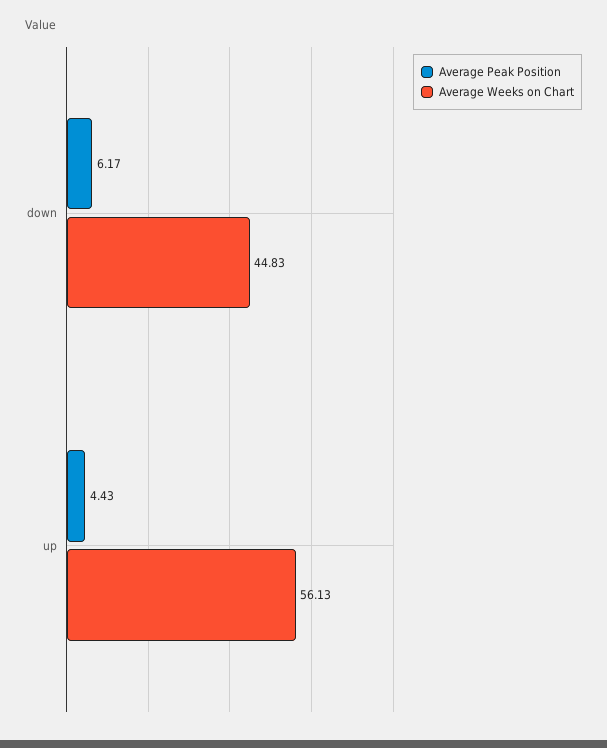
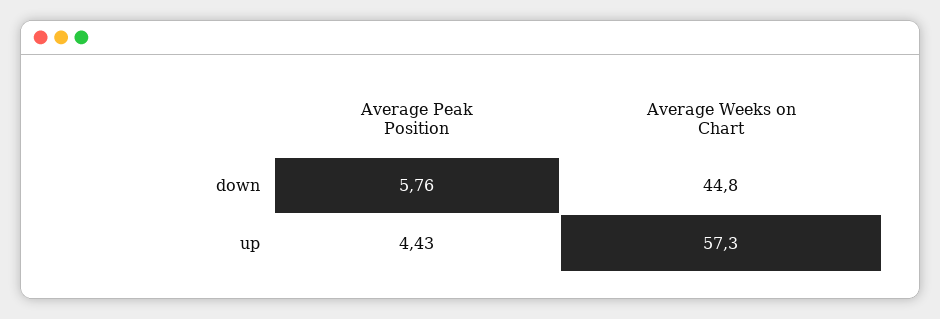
  {
    "Average Peak Position": {
-     "down": 6.17,
+     "down": 5.76,
      "up": 4.43
    },
    "Average Weeks on Chart": {
      "down": 44.83,
-     "up": 56.13
+     "up": 57.3
    }
  }

